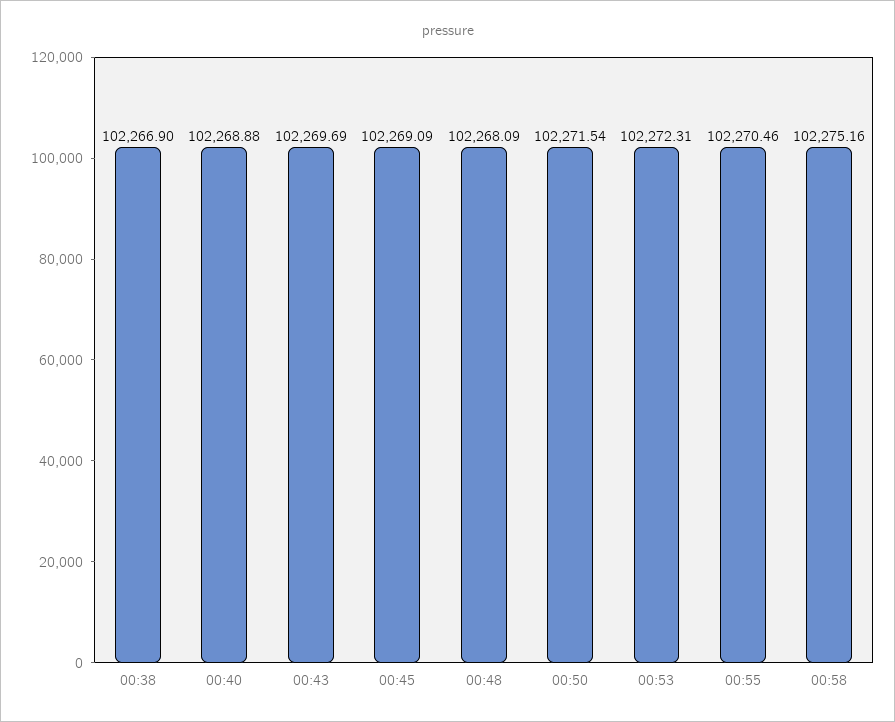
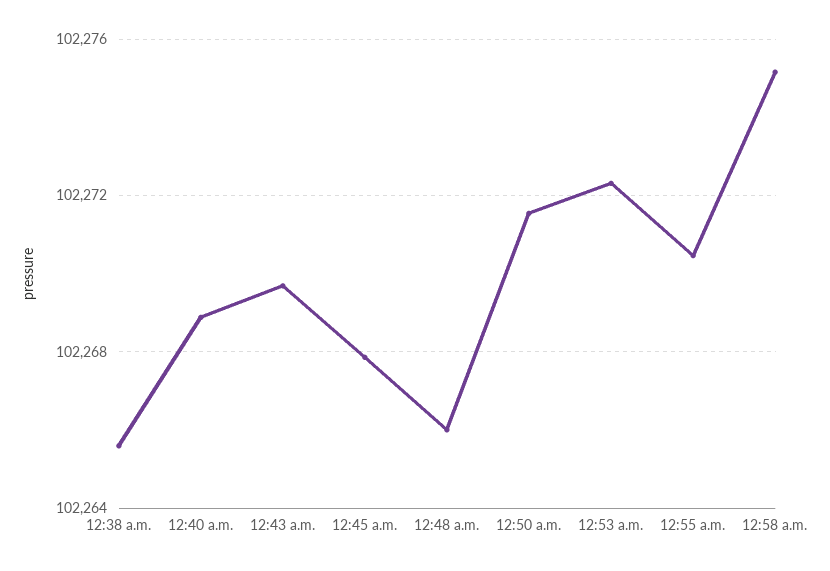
  {
-   "00:38": 102266.9,
+   "00:38": 102265.5,
    "00:40": 102268.88,
    "00:43": 102269.69,
-   "00:45": 102269.09,
+   "00:45": 102268,
-   "00:48": 102268.09,
+   "00:48": 102266,
    "00:50": 102271.54,
    "00:53": 102272.31,
    "00:55": 102270.46,
    "00:58": 102275.16
  }

